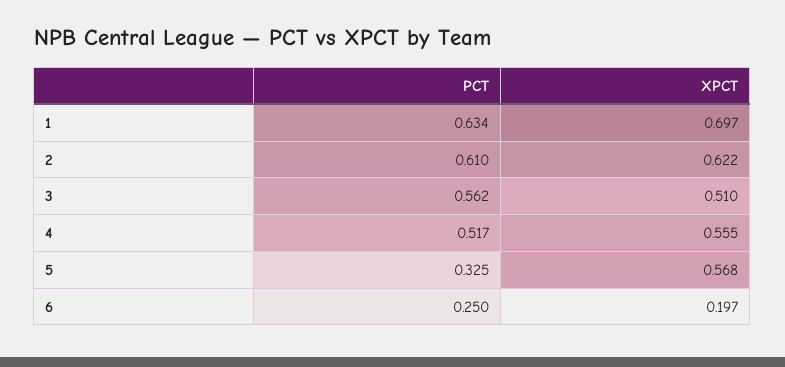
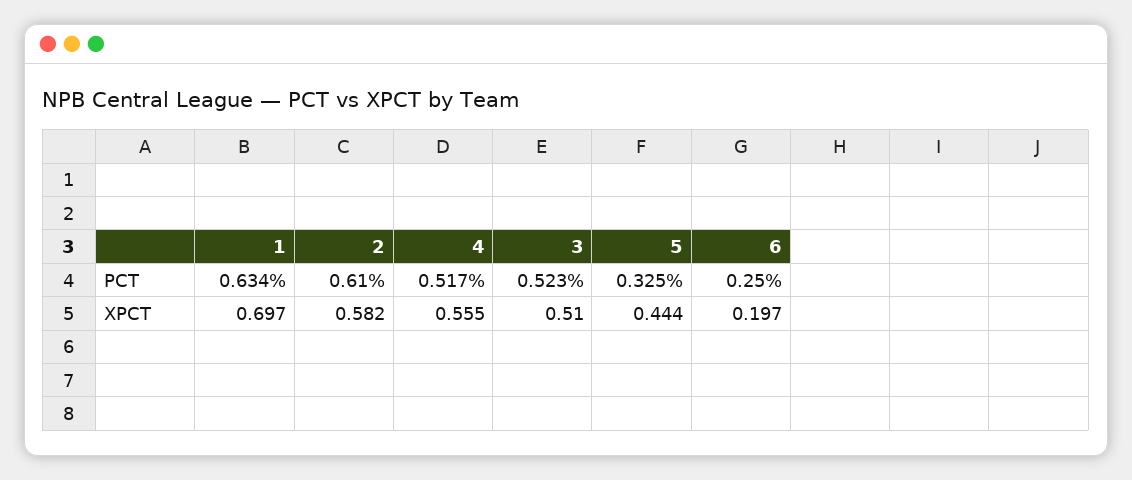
  {
    "PCT": {
      "1": 0.634,
      "2": 0.61,
-     "3": 0.562,
+     "3": 0.523,
      "4": 0.517,
      "5": 0.325,
      "6": 0.25
    },
    "XPCT": {
      "1": 0.697,
-     "2": 0.622,
+     "2": 0.582,
      "3": 0.51,
      "4": 0.555,
-     "5": 0.568,
+     "5": 0.444,
      "6": 0.197
    }
  }

